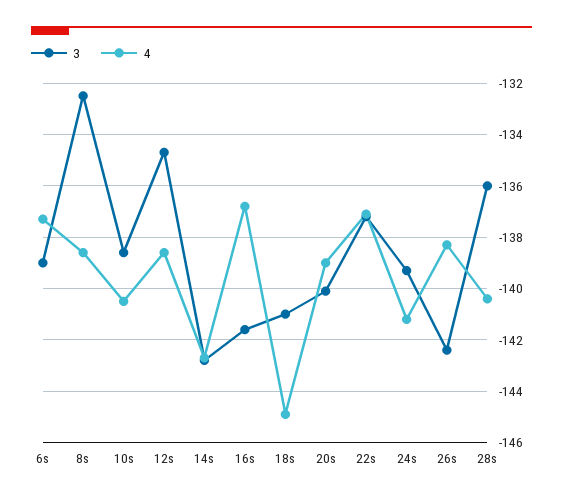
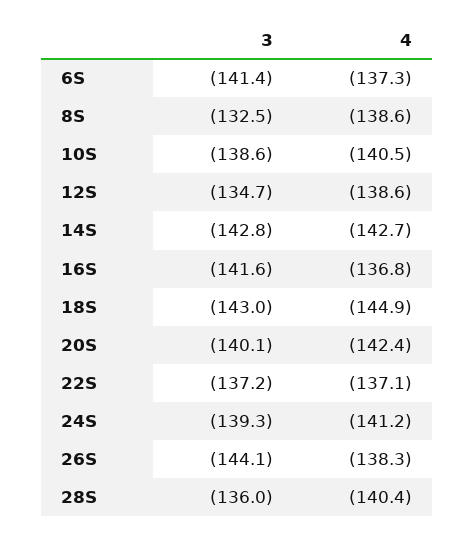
  {
    "3": {
-     "6s": -139,
+     "6s": -141.4,
      "8s": -132.5,
      "10s": -138.6,
      "12s": -134.7,
      "14s": -142.8,
      "16s": -141.6,
-     "18s": -141,
+     "18s": -143,
      "20s": -140.1,
      "22s": -137.2,
      "24s": -139.3,
-     "26s": -142.5,
+     "26s": -144.1,
      "28s": -136
    },
    "4": {
      "6s": -137.3,
      "8s": -138.6,
      "10s": -140.5,
      "12s": -138.6,
      "14s": -142.7,
      "16s": -136.8,
      "18s": -144.9,
-     "20s": -139,
+     "20s": -142.4,
      "22s": -137.1,
      "24s": -141.2,
      "26s": -138.3,
      "28s": -140.4
    }
  }

